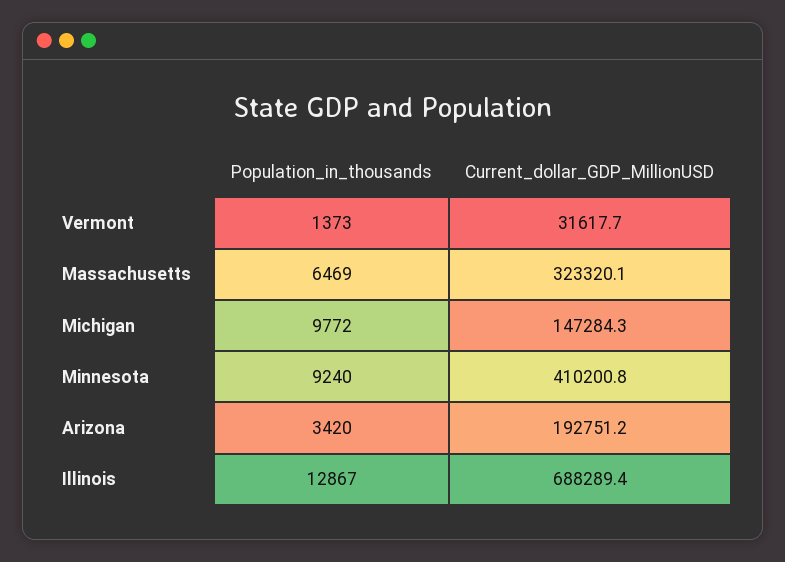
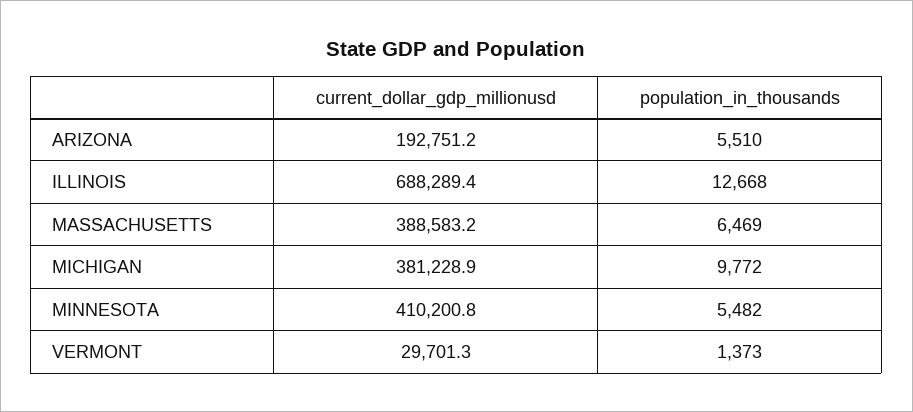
  {
    "Population_in_thousands": {
      "Vermont": 1373,
      "Massachusetts": 6469,
      "Michigan": 9772,
-     "Minnesota": 9240,
+     "Minnesota": 5482,
-     "Arizona": 3420,
+     "Arizona": 5510,
-     "Illinois": 12867
+     "Illinois": 12668
    },
    "Current_dollar_GDP_MillionUSD": {
-     "Vermont": 31617.7,
+     "Vermont": 29701.3,
-     "Massachusetts": 323320.1,
+     "Massachusetts": 388583.2,
-     "Michigan": 147284.3,
+     "Michigan": 381228.9,
      "Minnesota": 410200.8,
      "Arizona": 192751.2,
      "Illinois": 688289.4
    }
  }

